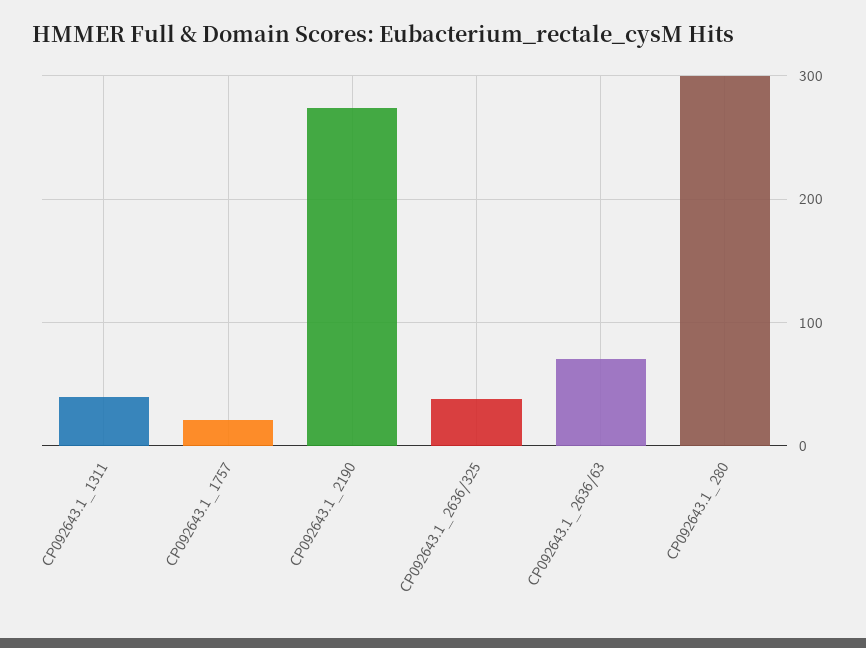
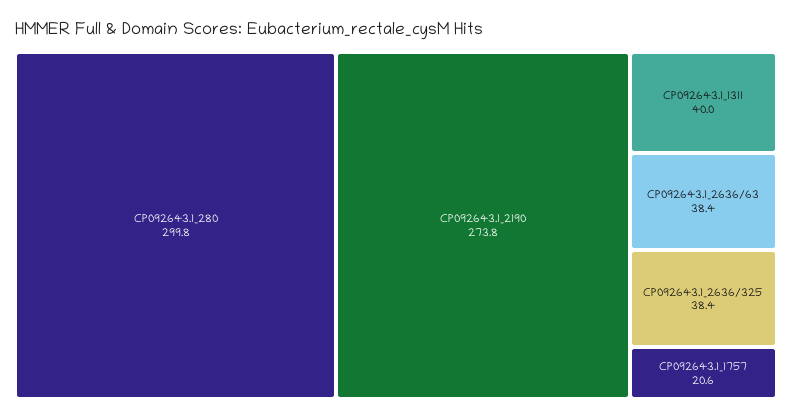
  {
    "CP092643.1_1311": 40,
    "CP092643.1_1757": 20.6,
    "CP092643.1_2190": 273.8,
    "CP092643.1_2636/325": 38.4,
-   "CP092643.1_2636/63": 70,
+   "CP092643.1_2636/63": 38.4,
    "CP092643.1_280": 299.8
  }

